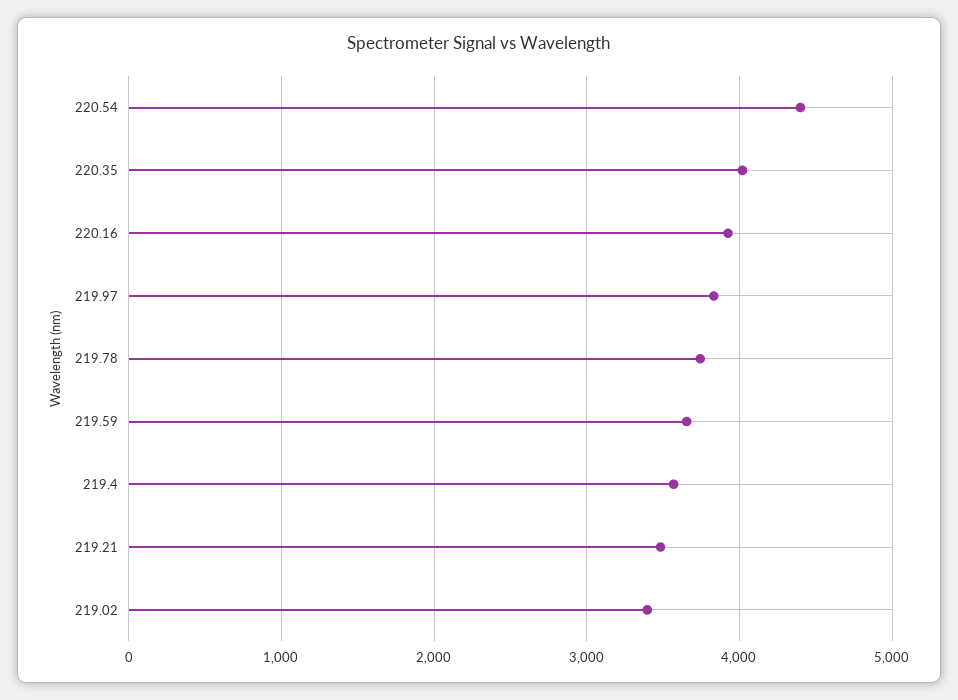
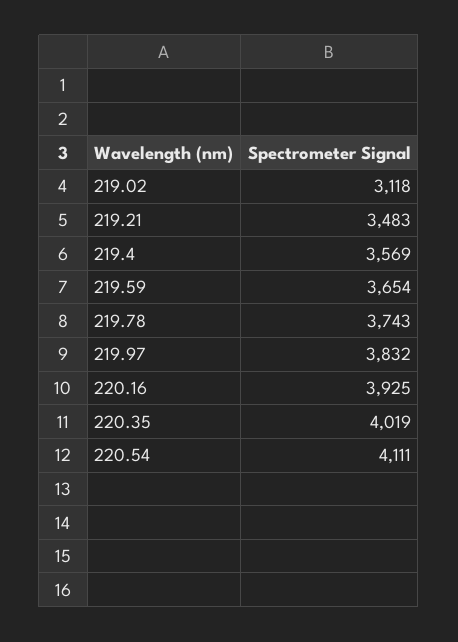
  {
-   "220.54": 4400,
+   "220.54": 4111,
    "220.35": 4019,
    "220.16": 3925,
    "219.97": 3832,
    "219.78": 3743,
    "219.59": 3654,
    "219.4": 3569,
    "219.21": 3483,
-   "219.02": 3400
+   "219.02": 3118
  }

